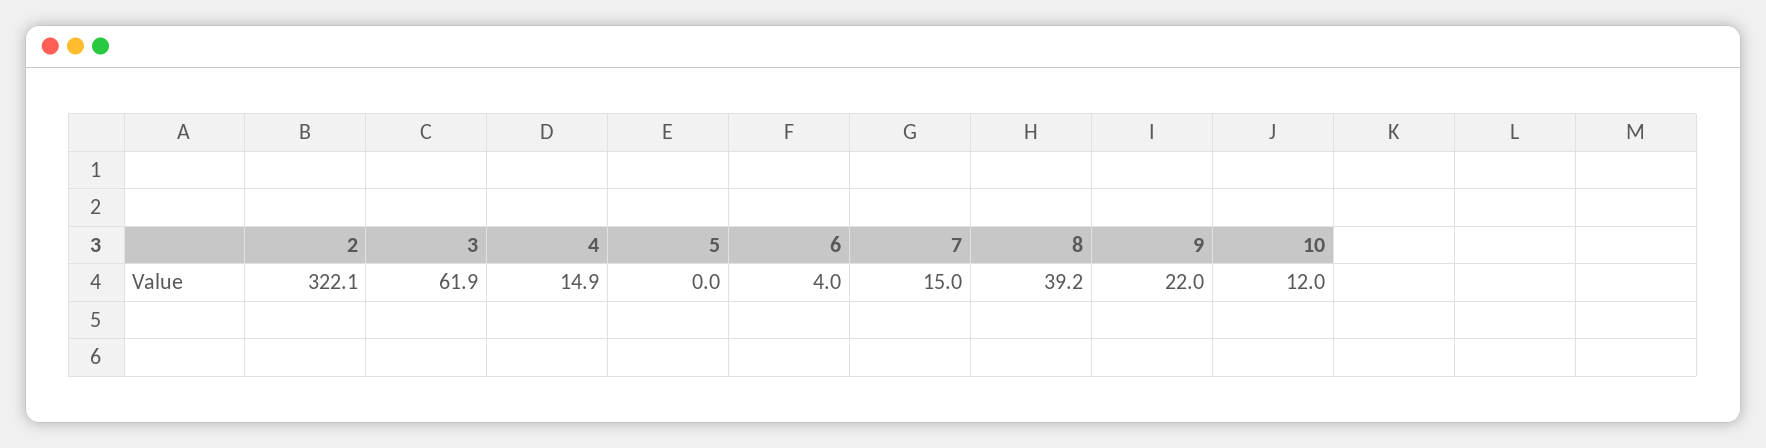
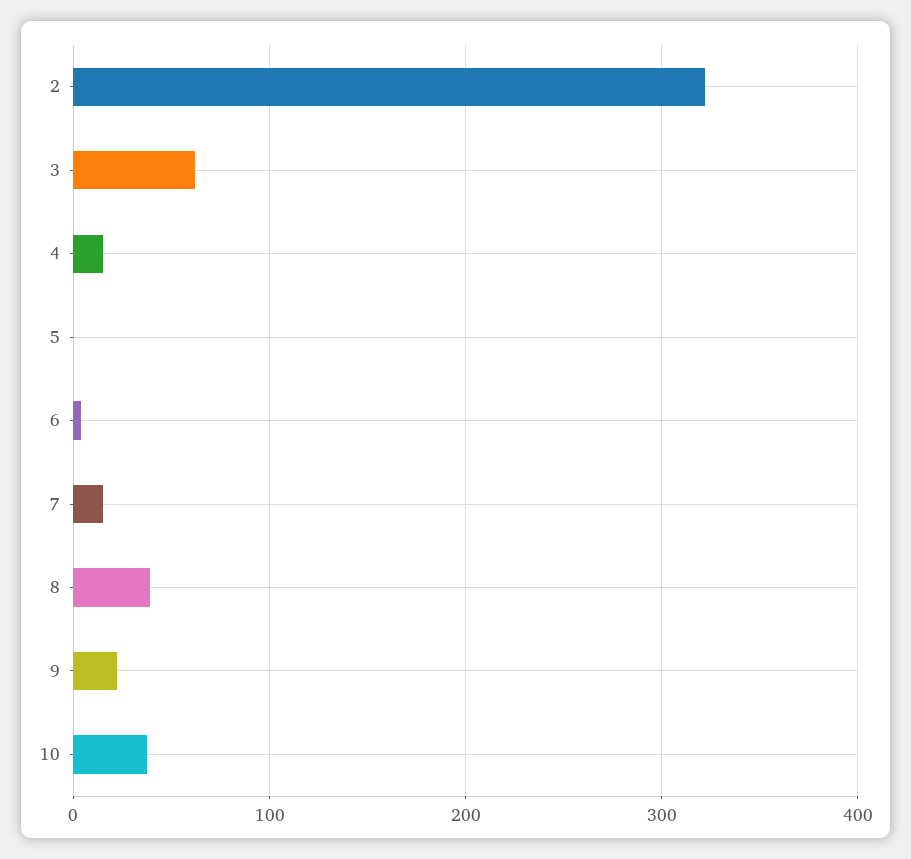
  {
    "2": 322.1,
    "3": 61.9,
    "4": 14.9,
    "5": 0,
    "6": 4,
    "7": 15,
    "8": 39.2,
    "9": 22,
-   "10": 12
+   "10": 40
  }

